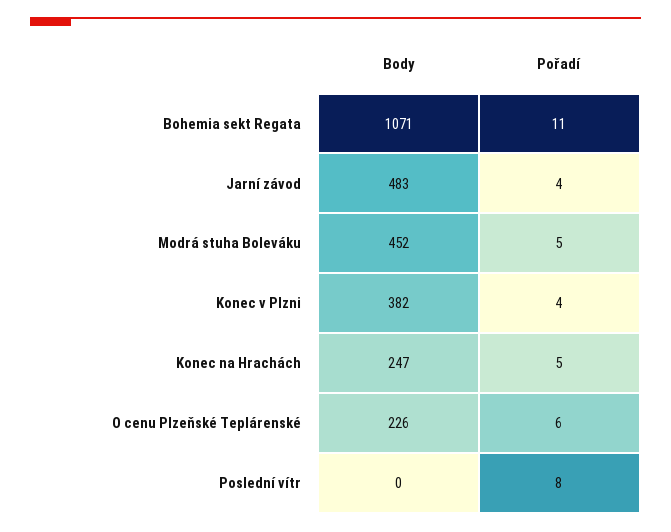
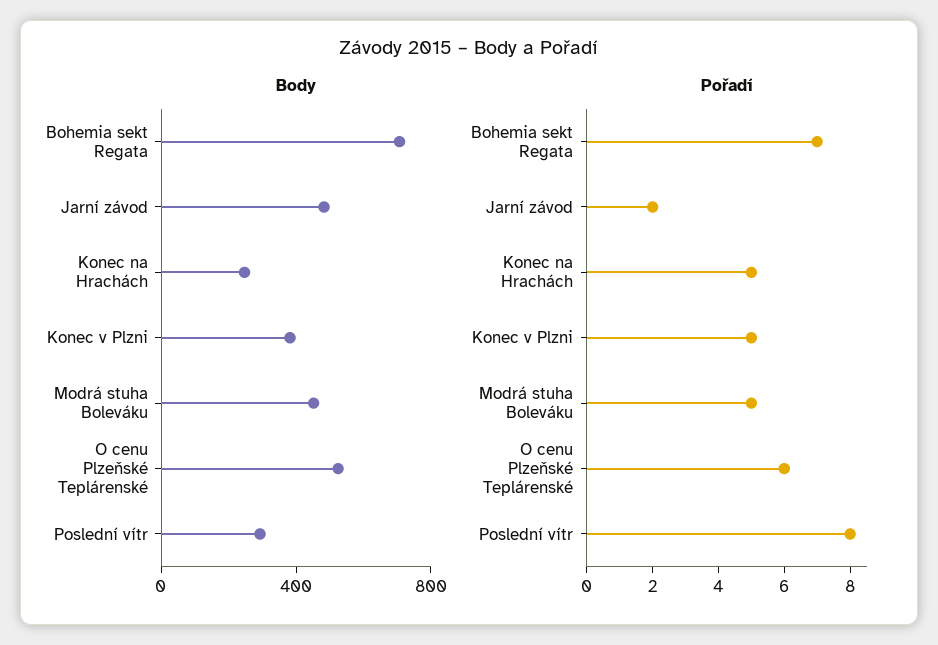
  {
    "Body": {
-     "Bohemia sekt Regata": 1071,
+     "Bohemia sekt Regata": 700,
      "Jarní závod": 483,
      "Modrá stuha Boleváku": 452,
      "Konec v Plzni": 382,
      "Konec na Hrachách": 247,
-     "O cenu Plzeňské Teplárenské": 226,
+     "O cenu Plzeňské Teplárenské": 500,
-     "Poslední vítr": 0
+     "Poslední vítr": 300
    },
    "Pořadí": {
-     "Bohemia sekt Regata": 11,
+     "Bohemia sekt Regata": 7,
-     "Jarní závod": 4,
+     "Jarní závod": 2,
      "Modrá stuha Boleváku": 5,
-     "Konec v Plzni": 4,
+     "Konec v Plzni": 5,
      "Konec na Hrachách": 5,
      "O cenu Plzeňské Teplárenské": 6,
      "Poslední vítr": 8
    }
  }

